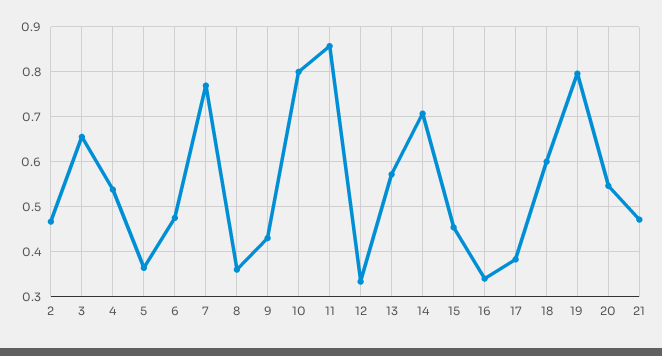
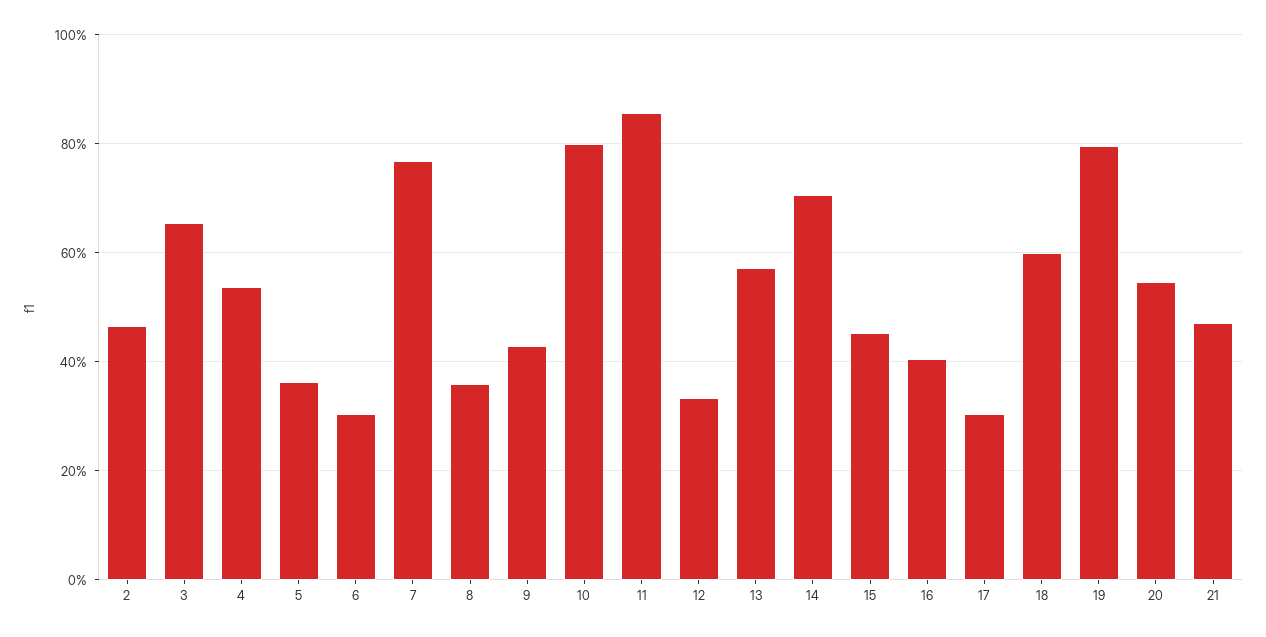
  {
    "2": 0.46,
    "3": 0.66,
    "4": 0.54,
    "5": 0.36,
-   "6": 0.48,
+   "6": 0.3,
    "7": 0.76,
    "8": 0.36,
    "9": 0.44,
    "10": 0.8,
    "11": 0.86,
    "12": 0.34,
    "13": 0.58,
    "14": 0.7,
    "15": 0.46,
-   "16": 0.34,
+   "16": 0.4,
-   "17": 0.38,
+   "17": 0.3,
    "18": 0.6,
    "19": 0.8,
    "20": 0.54,
    "21": 0.48
  }

